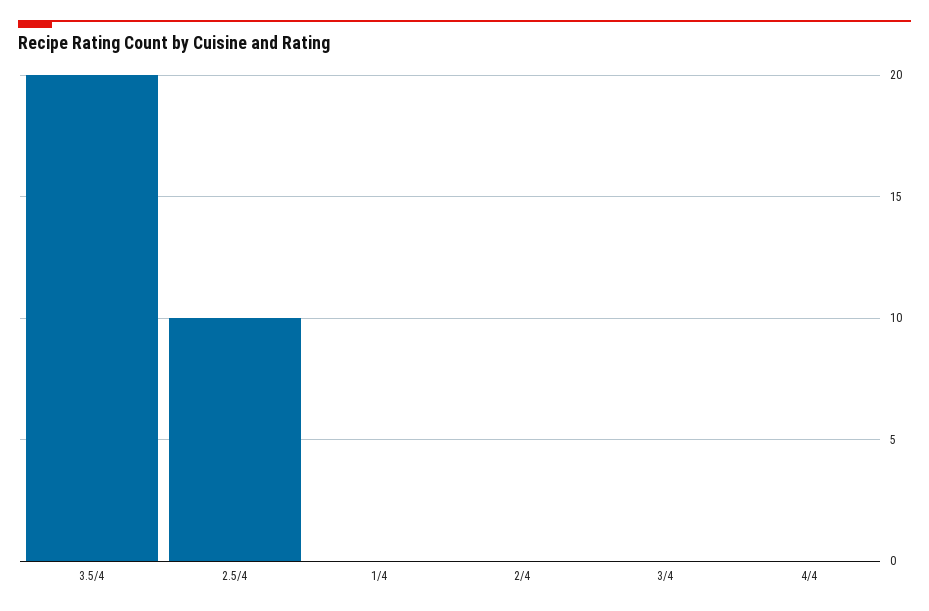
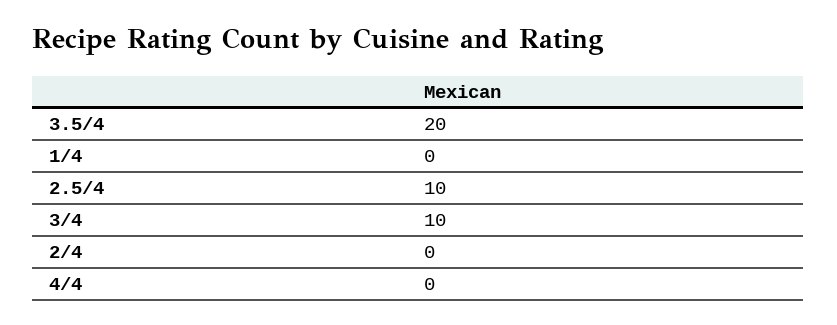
  {
    "3.5/4": 20,
    "2.5/4": 10,
    "1/4": 0,
    "2/4": 0,
-   "3/4": 0,
+   "3/4": 10,
    "4/4": 0
  }

